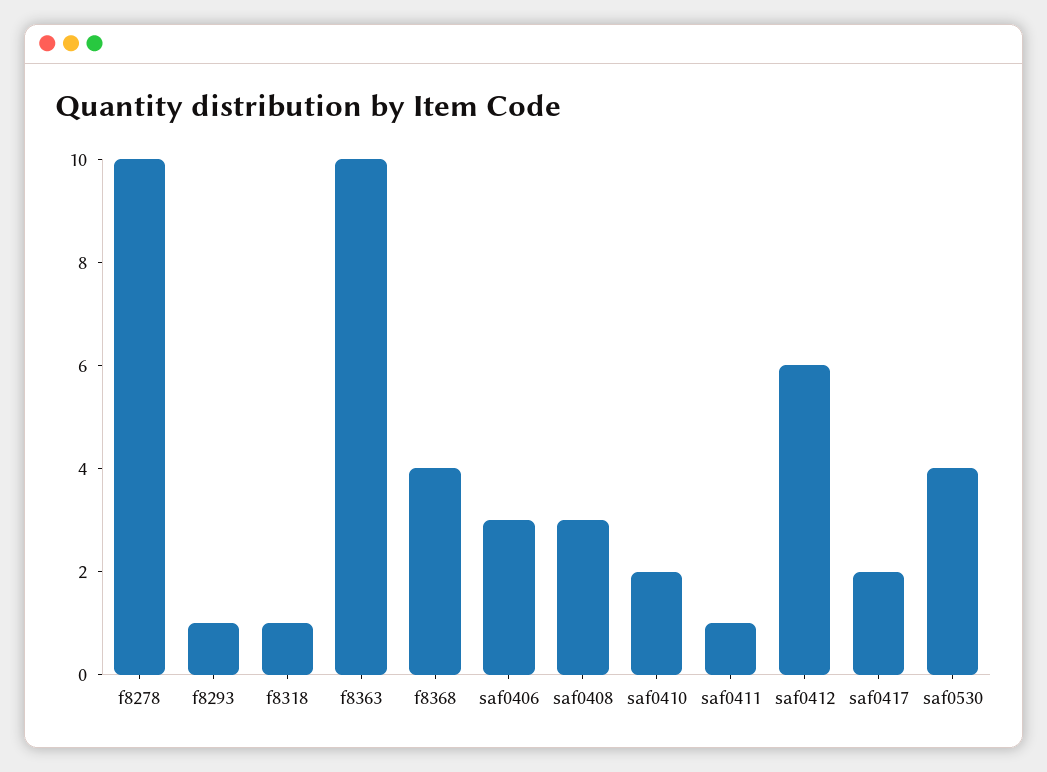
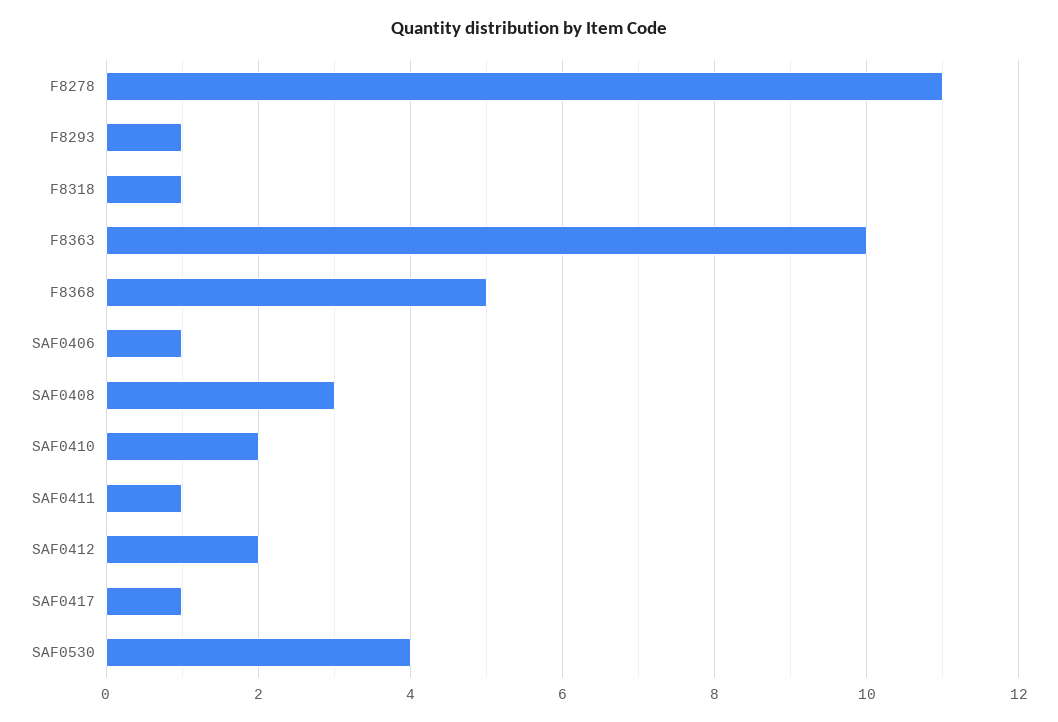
  {
-   "f8278": 10,
+   "f8278": 11,
    "f8293": 1,
    "f8318": 1,
    "f8363": 10,
-   "f8368": 4,
+   "f8368": 5,
-   "saf0406": 3,
+   "saf0406": 1,
    "saf0408": 3,
    "saf0410": 2,
    "saf0411": 1,
-   "saf0412": 6,
+   "saf0412": 2,
-   "saf0417": 2,
+   "saf0417": 1,
    "saf0530": 4
  }

